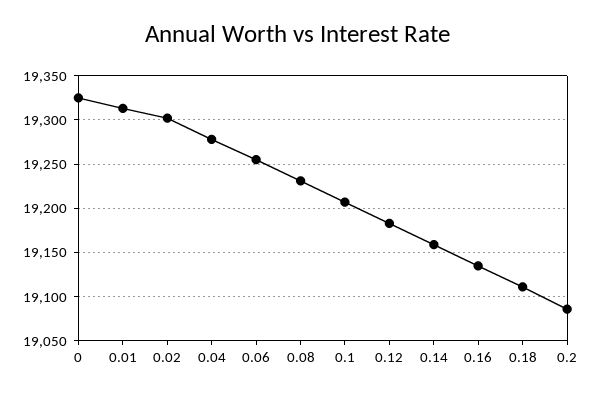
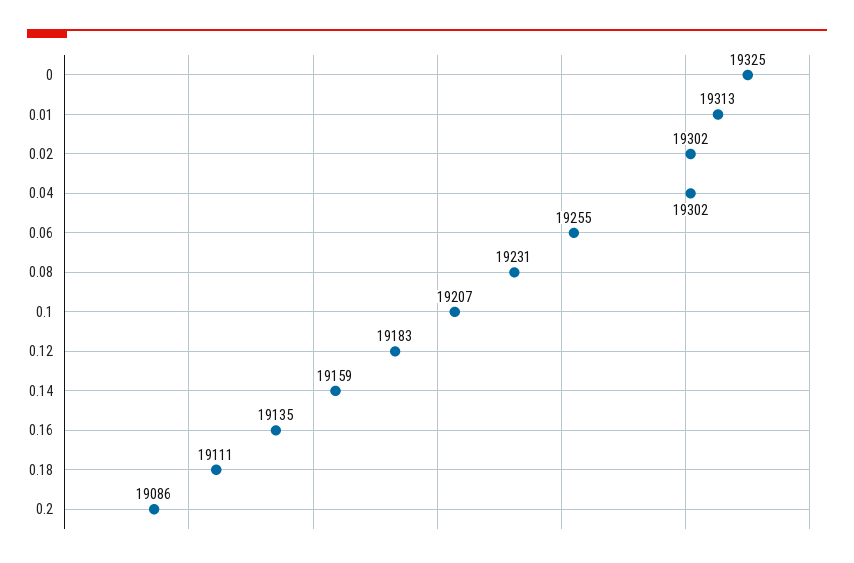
  {
    "0": 19325,
    "0.01": 19313,
    "0.02": 19302,
-   "0.04": 19280,
+   "0.04": 19302,
    "0.06": 19255,
    "0.08": 19231,
    "0.1": 19207,
    "0.12": 19183,
    "0.14": 19159,
    "0.16": 19135,
    "0.18": 19111,
    "0.2": 19086
  }

